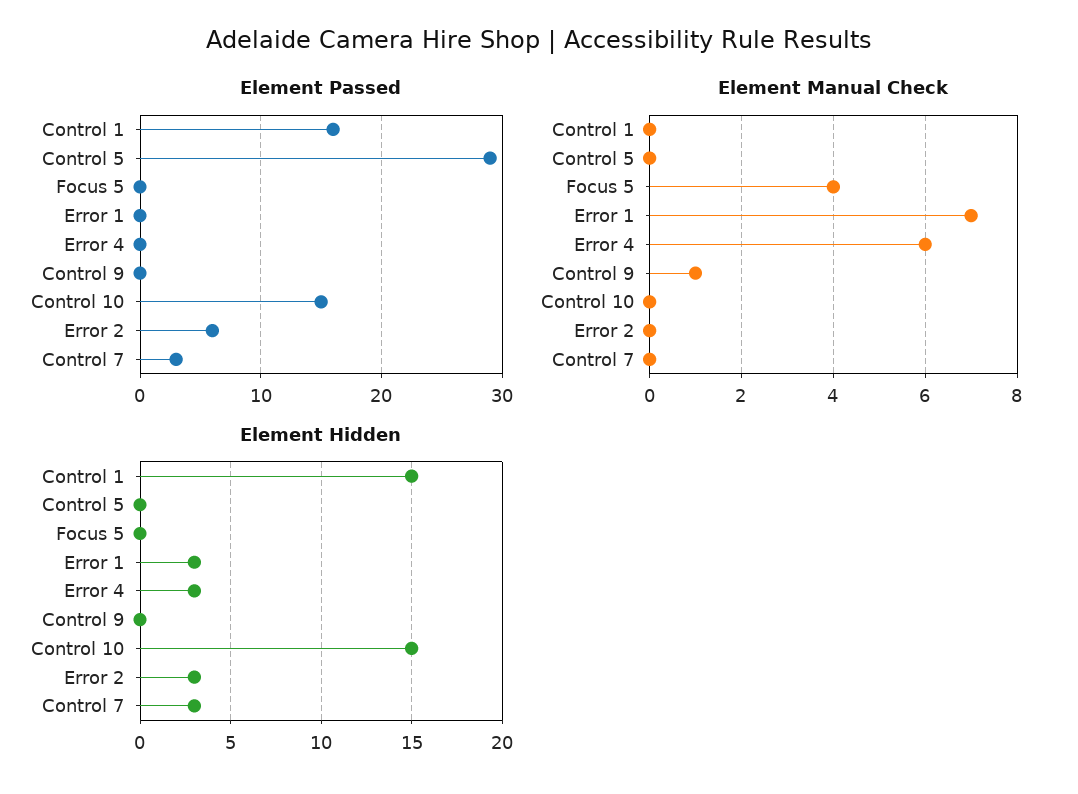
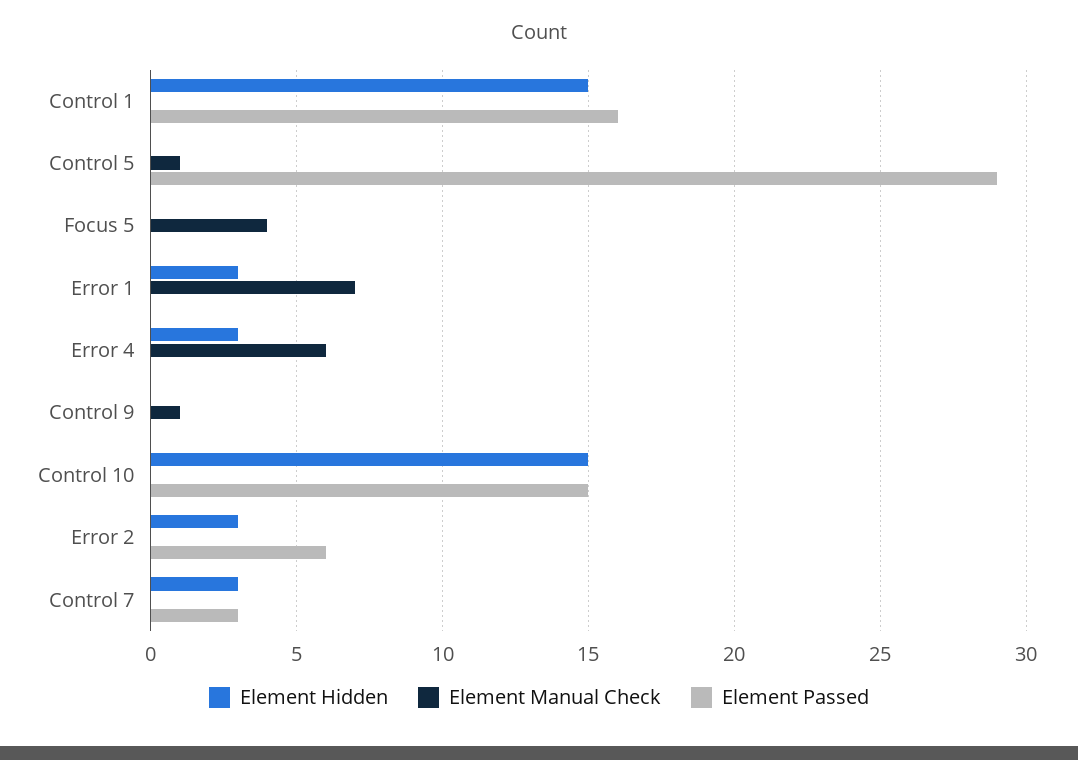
  {
    "Element Passed": {
      "Control 1": 16,
      "Control 5": 29,
      "Focus 5": 0,
      "Error 1": 0,
      "Error 4": 0,
      "Control 9": 0,
      "Control 10": 15,
      "Error 2": 6,
      "Control 7": 3
    },
    "Element Manual Check": {
      "Control 1": 0,
-     "Control 5": 0,
+     "Control 5": 1,
      "Focus 5": 4,
      "Error 1": 7,
      "Error 4": 6,
      "Control 9": 1,
      "Control 10": 0,
      "Error 2": 0,
      "Control 7": 0
    },
    "Element Hidden": {
      "Control 1": 15,
      "Control 5": 0,
      "Focus 5": 0,
      "Error 1": 3,
      "Error 4": 3,
      "Control 9": 0,
      "Control 10": 15,
      "Error 2": 3,
      "Control 7": 3
    }
  }

